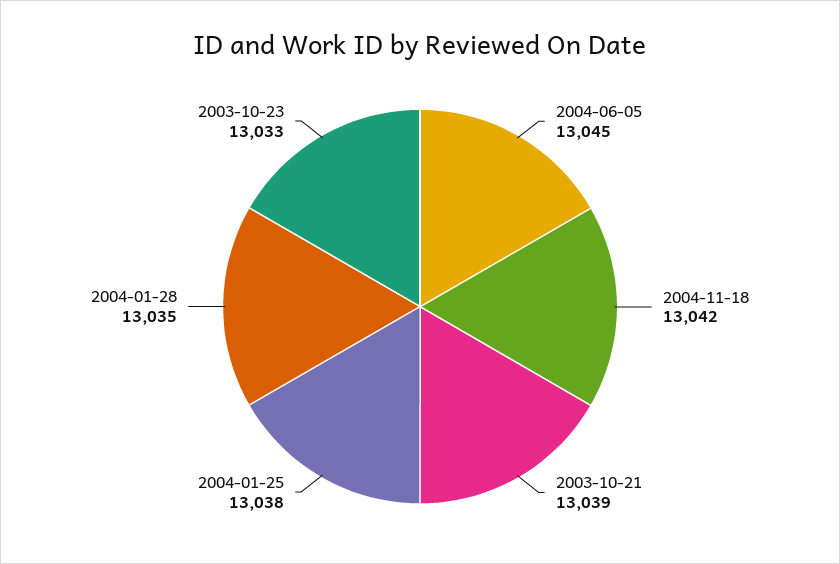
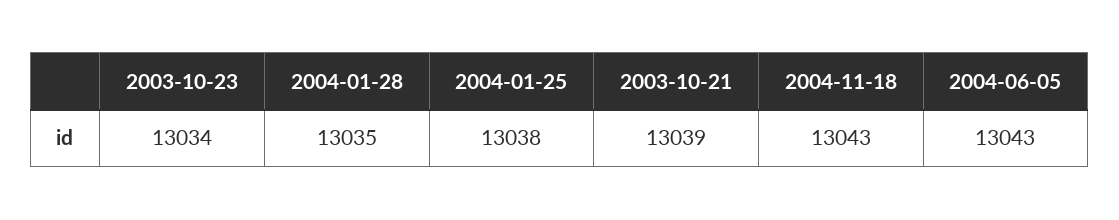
  {
-   "2004-06-05": 13045,
+   "2004-06-05": 13043,
-   "2004-11-18": 13042,
+   "2004-11-18": 13043,
    "2003-10-21": 13039,
    "2004-01-25": 13038,
    "2004-01-28": 13035,
-   "2003-10-23": 13033
+   "2003-10-23": 13034
  }

